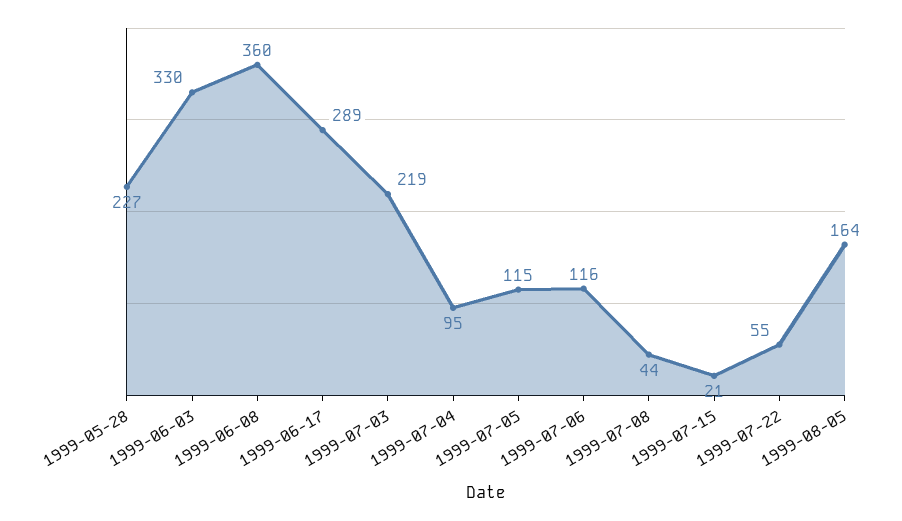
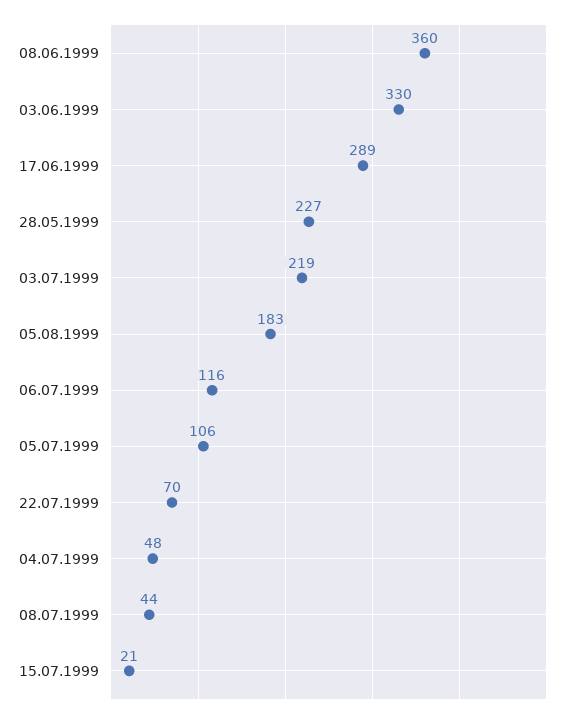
  {
    "1999-05-28": 227,
    "1999-06-03": 330,
    "1999-06-08": 360,
    "1999-06-17": 289,
    "1999-07-03": 219,
-   "1999-07-04": 95,
+   "1999-07-04": 48,
-   "1999-07-05": 115,
+   "1999-07-05": 106,
    "1999-07-06": 116,
    "1999-07-08": 44,
    "1999-07-15": 21,
-   "1999-07-22": 55,
+   "1999-07-22": 70,
-   "1999-08-05": 164
+   "1999-08-05": 183
  }

